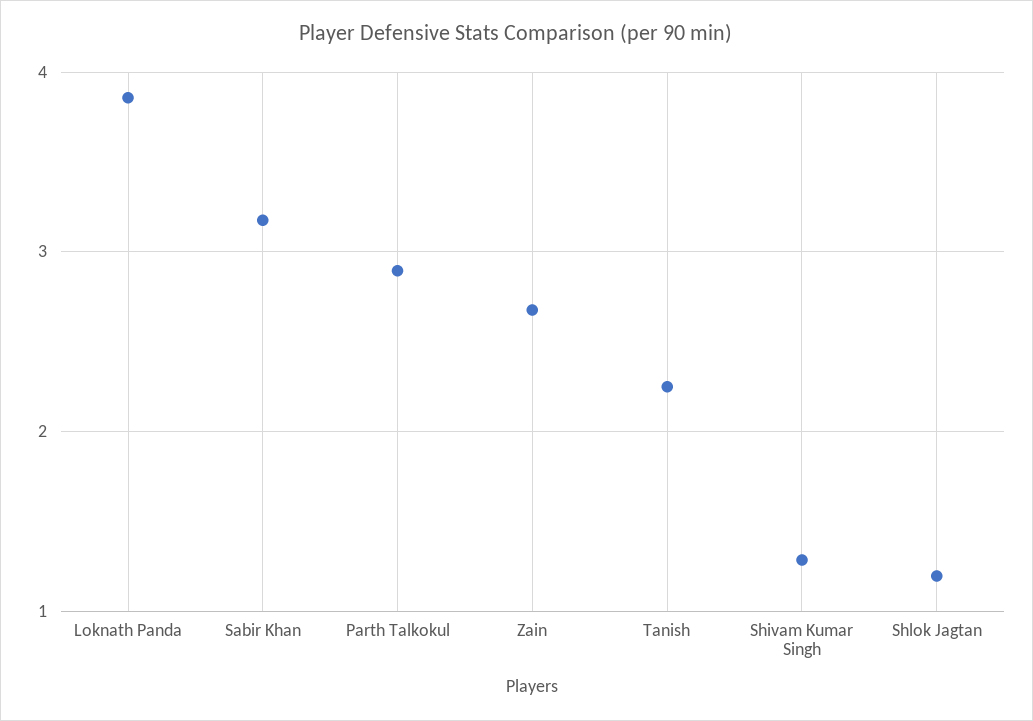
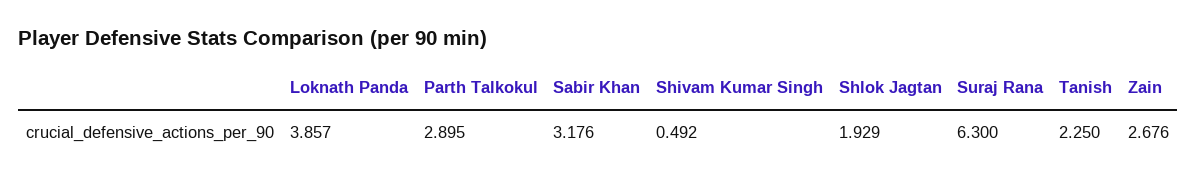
  {
    "Loknath Panda": 3.857,
    "Sabir Khan": 3.176,
    "Parth Talkokul": 2.895,
    "Zain": 2.676,
    "Tanish": 2.25,
-   "Shivam Kumar Singh": 1.3,
+   "Shivam Kumar Singh": 0.492,
-   "Shlok Jagtan": 1.2
+   "Shlok Jagtan": 1.929,
+   "Suraj Rana": 6.3
  }

